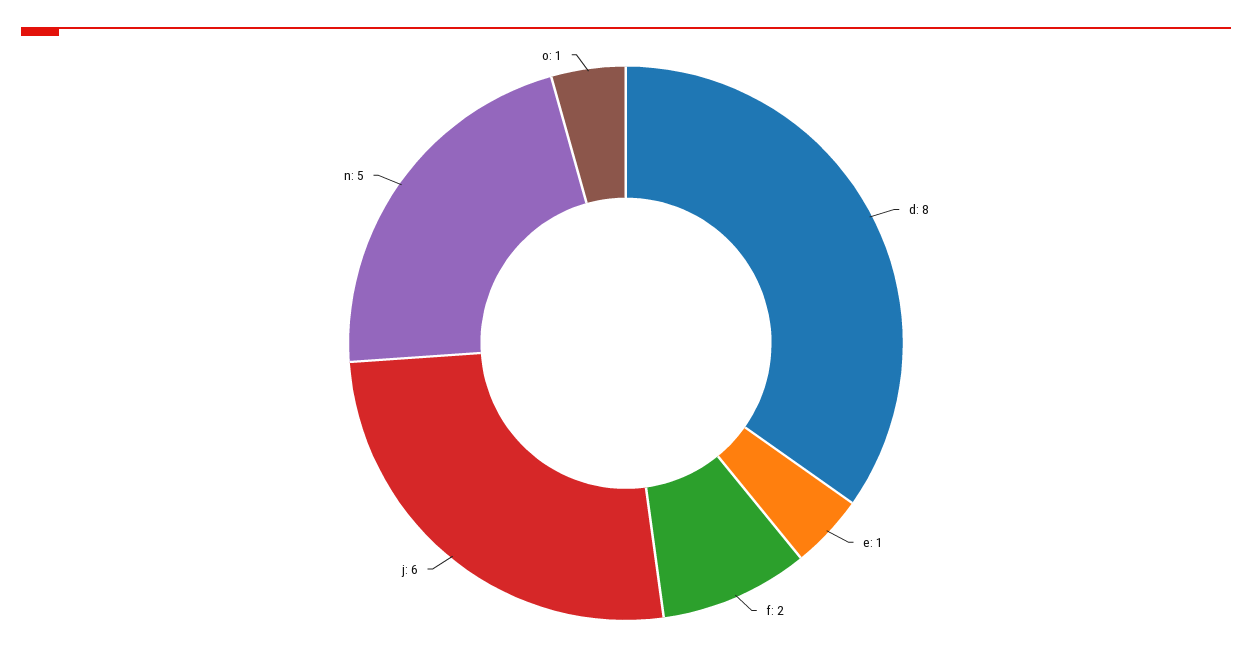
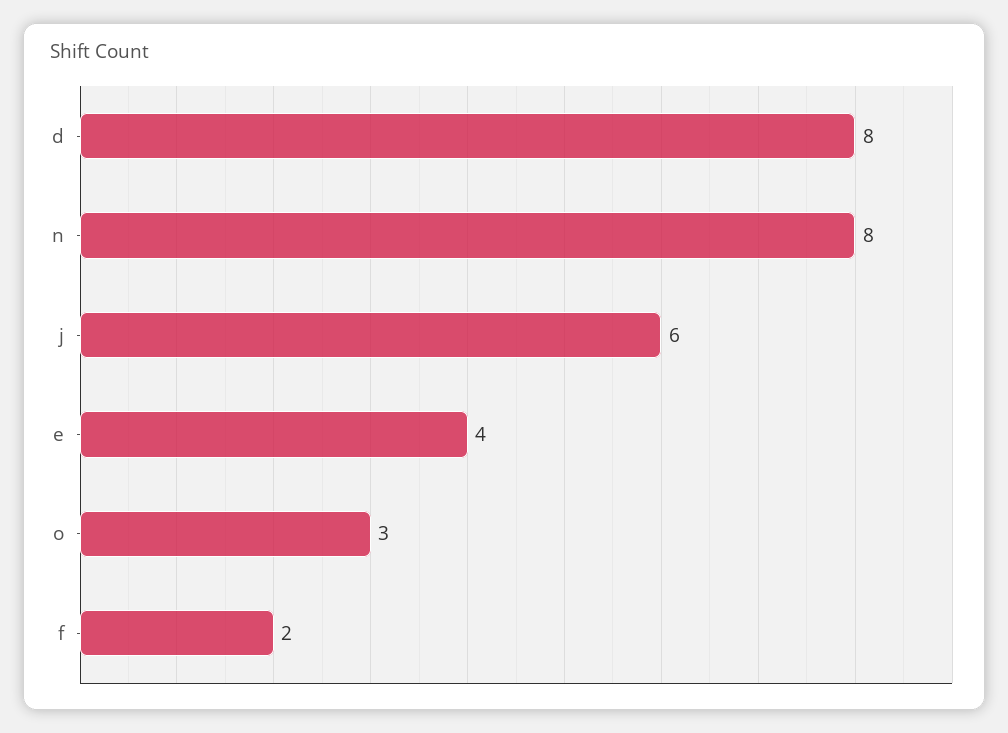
  {
    "d": 8,
-   "e": 1,
+   "e": 4,
    "f": 2,
    "j": 6,
-   "n": 5,
+   "n": 8,
-   "o": 1
+   "o": 3
  }

